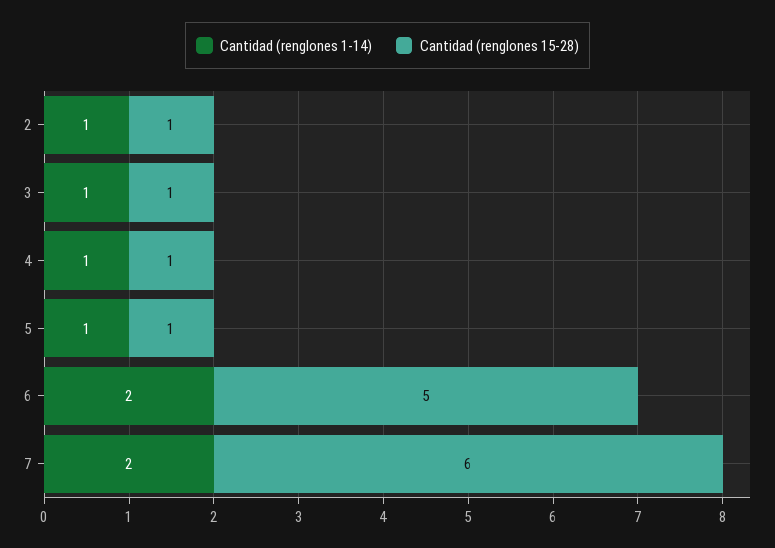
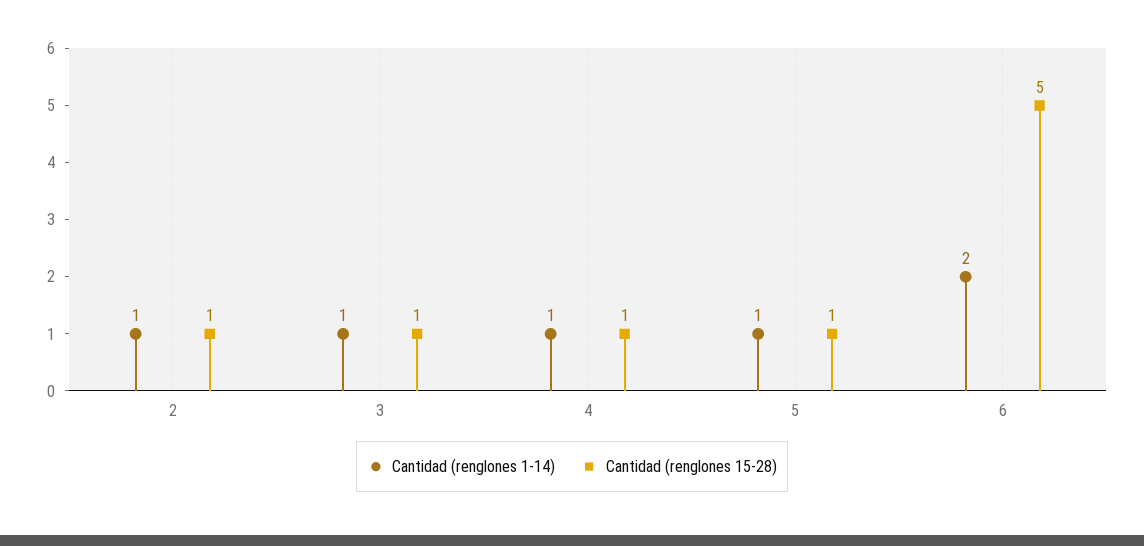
  {
    "Cantidad (renglones 1-14)": {
      "2": 1,
      "3": 1,
      "4": 1,
      "5": 1,
-     "6": 2,
+     "6": 2
-     "7": 2
    },
    "Cantidad (renglones 15-28)": {
      "2": 1,
      "3": 1,
      "4": 1,
      "5": 1,
-     "6": 5,
+     "6": 5
-     "7": 6
    }
  }

